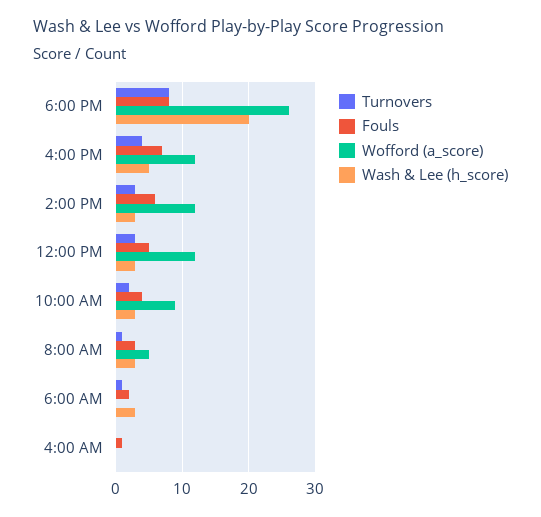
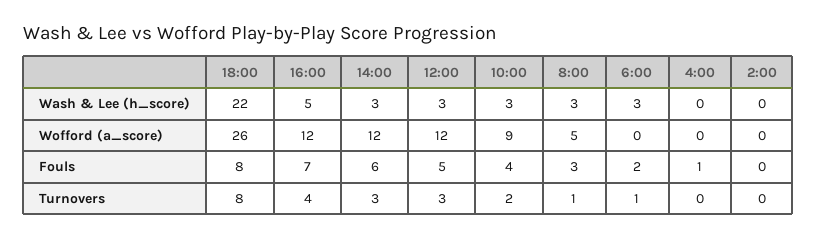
  {
    "Turnovers": {
      "6:00 PM": 8,
      "4:00 PM": 4,
      "2:00 PM": 3,
      "12:00 PM": 3,
      "10:00 AM": 2,
      "8:00 AM": 1,
      "6:00 AM": 1,
-     "4:00 AM": 0
+     "4:00 AM": 0,
+     "2:00": 0
    },
    "Fouls": {
      "6:00 PM": 8,
      "4:00 PM": 7,
      "2:00 PM": 6,
      "12:00 PM": 5,
      "10:00 AM": 4,
      "8:00 AM": 3,
      "6:00 AM": 2,
-     "4:00 AM": 1
+     "4:00 AM": 1,
+     "2:00": 0
    },
    "Wofford (a_score)": {
      "6:00 PM": 26,
      "4:00 PM": 12,
      "2:00 PM": 12,
      "12:00 PM": 12,
      "10:00 AM": 9,
      "8:00 AM": 5,
      "6:00 AM": 0,
-     "4:00 AM": 0
+     "4:00 AM": 0,
+     "2:00": 0
    },
    "Wash & Lee (h_score)": {
-     "6:00 PM": 20,
+     "6:00 PM": 22,
      "4:00 PM": 5,
      "2:00 PM": 3,
      "12:00 PM": 3,
      "10:00 AM": 3,
      "8:00 AM": 3,
      "6:00 AM": 3,
-     "4:00 AM": 0
+     "4:00 AM": 0,
+     "2:00": 0
    }
  }

